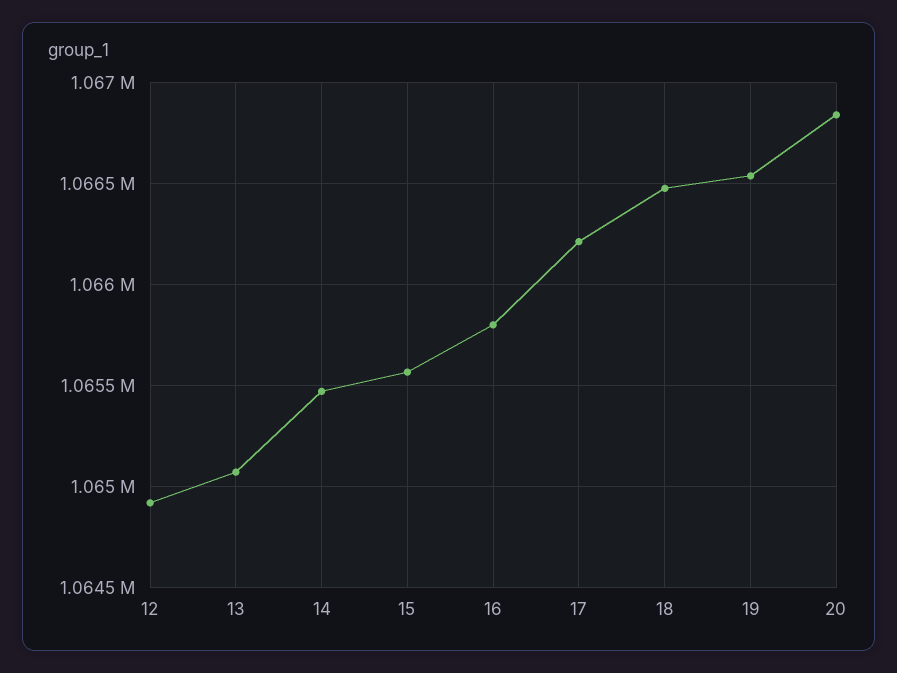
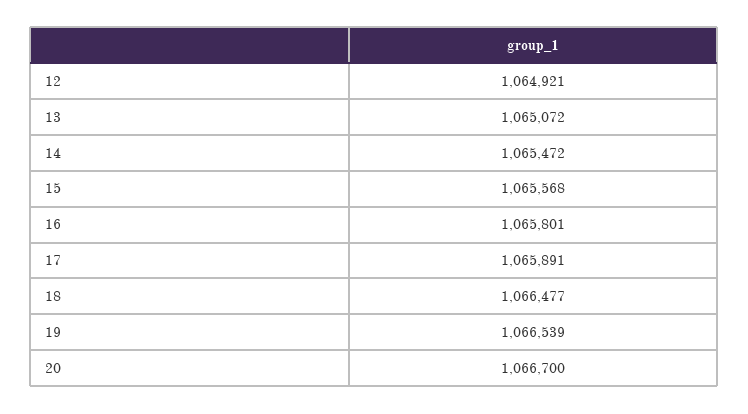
  {
    "12": 1064921,
    "13": 1065072,
    "14": 1065472,
    "15": 1065568,
    "16": 1065801,
-   "17": 1066200,
+   "17": 1065891,
    "18": 1066477,
    "19": 1066539,
-   "20": 1066850
+   "20": 1066700
  }

